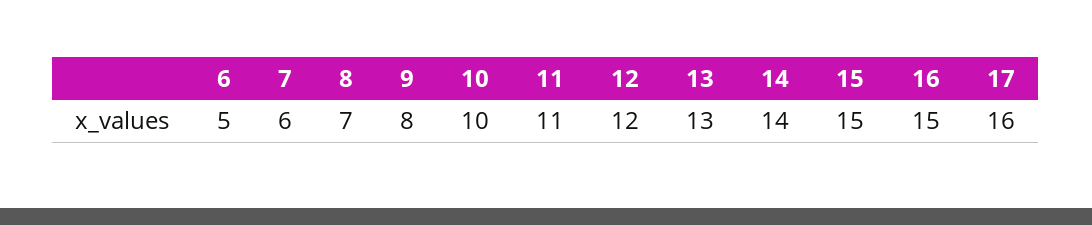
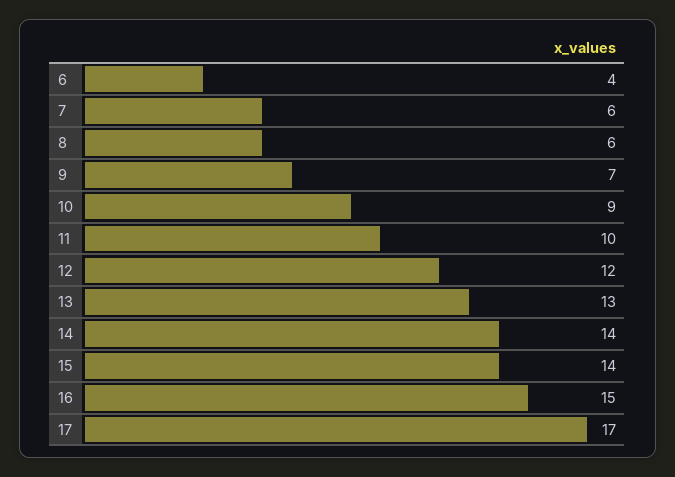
  {
-   "6": 5,
+   "6": 4,
    "7": 6,
-   "8": 7,
+   "8": 6,
-   "9": 8,
+   "9": 7,
-   "10": 10,
+   "10": 9,
-   "11": 11,
+   "11": 10,
    "12": 12,
    "13": 13,
    "14": 14,
-   "15": 15,
+   "15": 14,
    "16": 15,
-   "17": 16
+   "17": 17
  }

